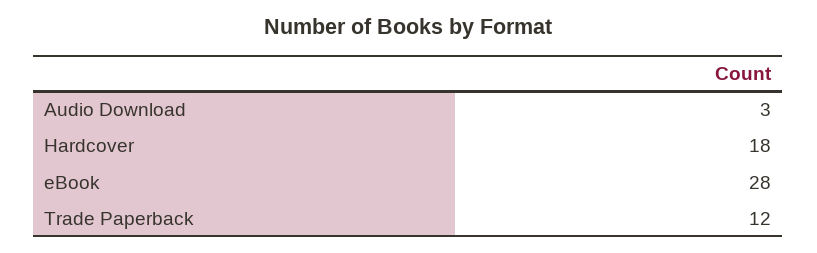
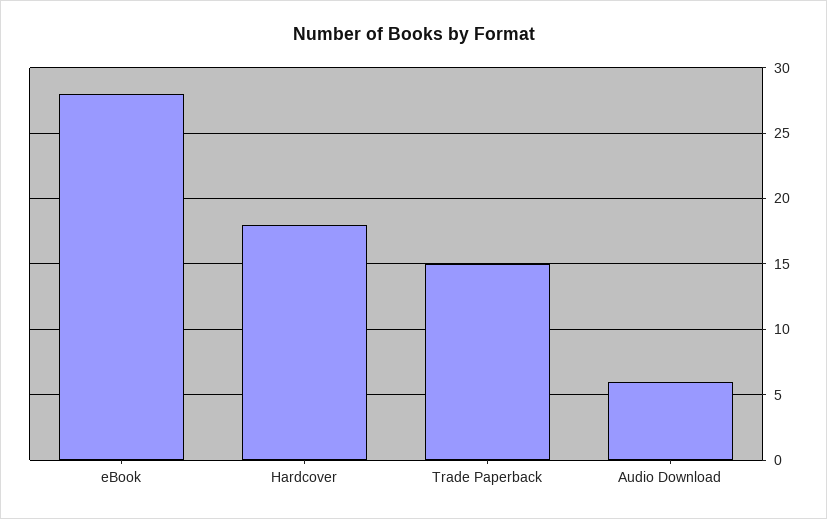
  {
-   "Audio Download": 3,
+   "Audio Download": 6,
    "Hardcover": 18,
    "eBook": 28,
-   "Trade Paperback": 12
+   "Trade Paperback": 15
  }

